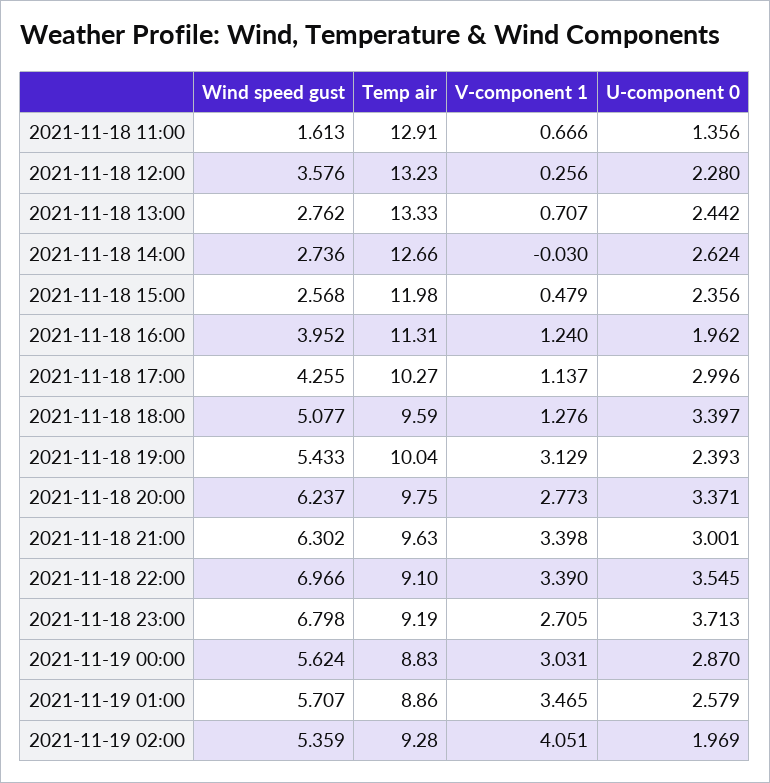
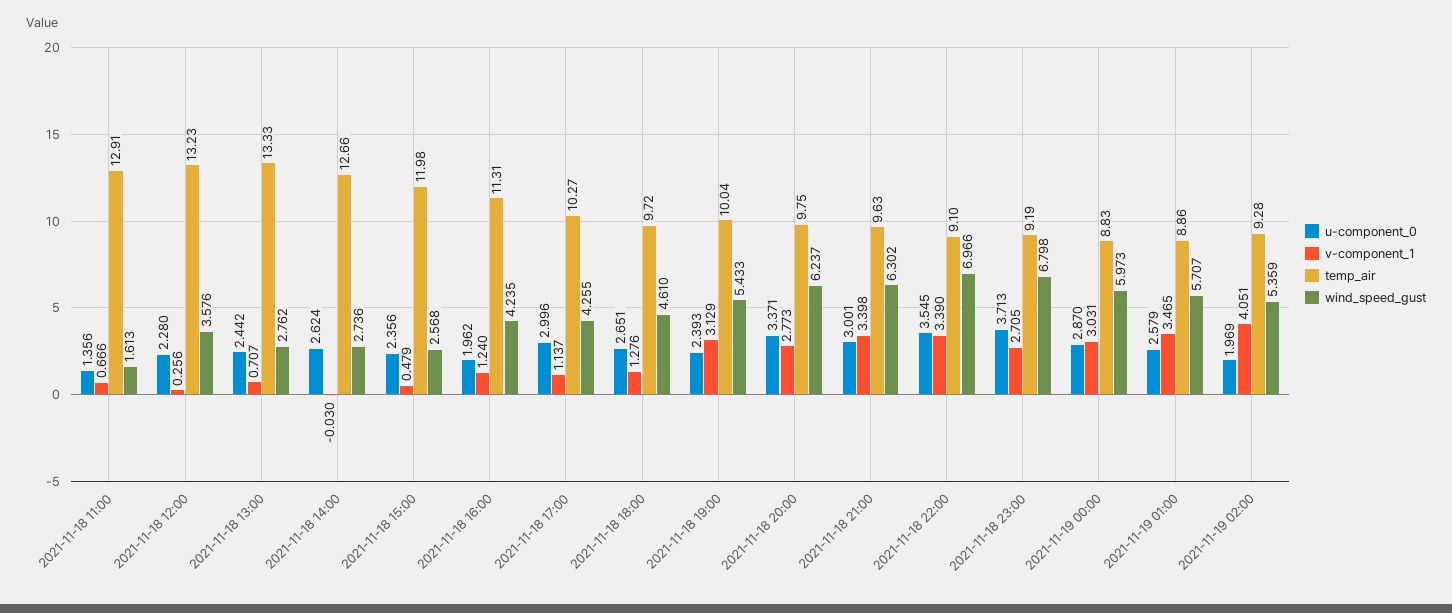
  {
    "Wind speed gust": {
      "2021-11-18 11:00": 1.613,
      "2021-11-18 12:00": 3.576,
      "2021-11-18 13:00": 2.762,
      "2021-11-18 14:00": 2.736,
      "2021-11-18 15:00": 2.568,
-     "2021-11-18 16:00": 3.952,
+     "2021-11-18 16:00": 4.235,
      "2021-11-18 17:00": 4.255,
-     "2021-11-18 18:00": 5.077,
+     "2021-11-18 18:00": 4.61,
      "2021-11-18 19:00": 5.433,
      "2021-11-18 20:00": 6.237,
      "2021-11-18 21:00": 6.302,
      "2021-11-18 22:00": 6.966,
      "2021-11-18 23:00": 6.798,
-     "2021-11-19 00:00": 5.624,
+     "2021-11-19 00:00": 5.973,
      "2021-11-19 01:00": 5.707,
      "2021-11-19 02:00": 5.359
    },
    "Temp air": {
      "2021-11-18 11:00": 12.91,
      "2021-11-18 12:00": 13.23,
      "2021-11-18 13:00": 13.33,
      "2021-11-18 14:00": 12.66,
      "2021-11-18 15:00": 11.98,
      "2021-11-18 16:00": 11.31,
      "2021-11-18 17:00": 10.27,
-     "2021-11-18 18:00": 9.59,
+     "2021-11-18 18:00": 9.72,
      "2021-11-18 19:00": 10.04,
      "2021-11-18 20:00": 9.75,
      "2021-11-18 21:00": 9.63,
      "2021-11-18 22:00": 9.1,
      "2021-11-18 23:00": 9.19,
      "2021-11-19 00:00": 8.83,
      "2021-11-19 01:00": 8.86,
      "2021-11-19 02:00": 9.28
    },
    "V-component 1": {
      "2021-11-18 11:00": 0.666,
      "2021-11-18 12:00": 0.256,
      "2021-11-18 13:00": 0.707,
      "2021-11-18 14:00": -0.03,
      "2021-11-18 15:00": 0.479,
      "2021-11-18 16:00": 1.24,
      "2021-11-18 17:00": 1.137,
      "2021-11-18 18:00": 1.276,
      "2021-11-18 19:00": 3.129,
      "2021-11-18 20:00": 2.773,
      "2021-11-18 21:00": 3.398,
      "2021-11-18 22:00": 3.39,
      "2021-11-18 23:00": 2.705,
      "2021-11-19 00:00": 3.031,
      "2021-11-19 01:00": 3.465,
      "2021-11-19 02:00": 4.051
    },
    "U-component 0": {
      "2021-11-18 11:00": 1.356,
      "2021-11-18 12:00": 2.28,
      "2021-11-18 13:00": 2.442,
      "2021-11-18 14:00": 2.624,
      "2021-11-18 15:00": 2.356,
      "2021-11-18 16:00": 1.962,
      "2021-11-18 17:00": 2.996,
-     "2021-11-18 18:00": 3.397,
+     "2021-11-18 18:00": 2.651,
      "2021-11-18 19:00": 2.393,
      "2021-11-18 20:00": 3.371,
      "2021-11-18 21:00": 3.001,
      "2021-11-18 22:00": 3.545,
      "2021-11-18 23:00": 3.713,
      "2021-11-19 00:00": 2.87,
      "2021-11-19 01:00": 2.579,
      "2021-11-19 02:00": 1.969
    }
  }

